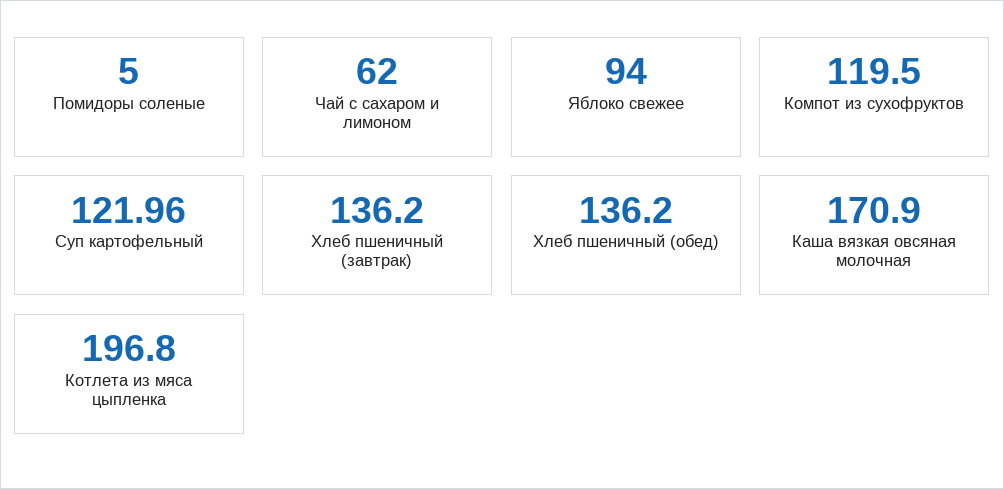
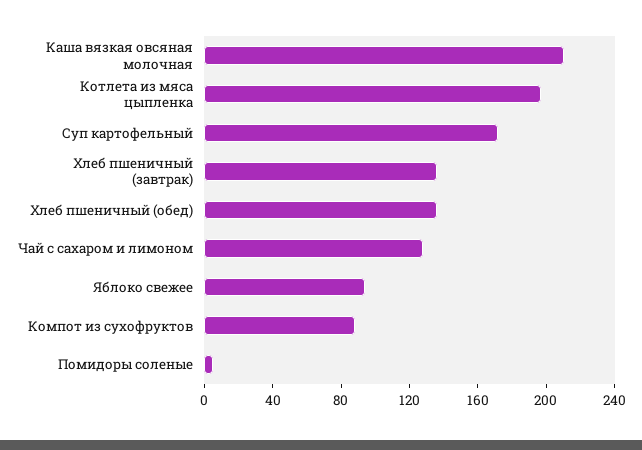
  {
    "Помидоры соленые": 5,
-   "Чай с сахаром и лимоном": 62,
+   "Чай с сахаром и лимоном": 130,
    "Яблоко свежее": 94,
-   "Компот из сухофруктов": 119.5,
+   "Компот из сухофруктов": 90,
-   "Суп картофельный": 121.96,
+   "Суп картофельный": 170,
    "Хлеб пшеничный (завтрак)": 136.2,
    "Хлеб пшеничный (обед)": 136.2,
-   "Каша вязкая овсяная молочная": 170.9,
+   "Каша вязкая овсяная молочная": 210,
    "Котлета из мяса цыпленка": 196.8
  }

